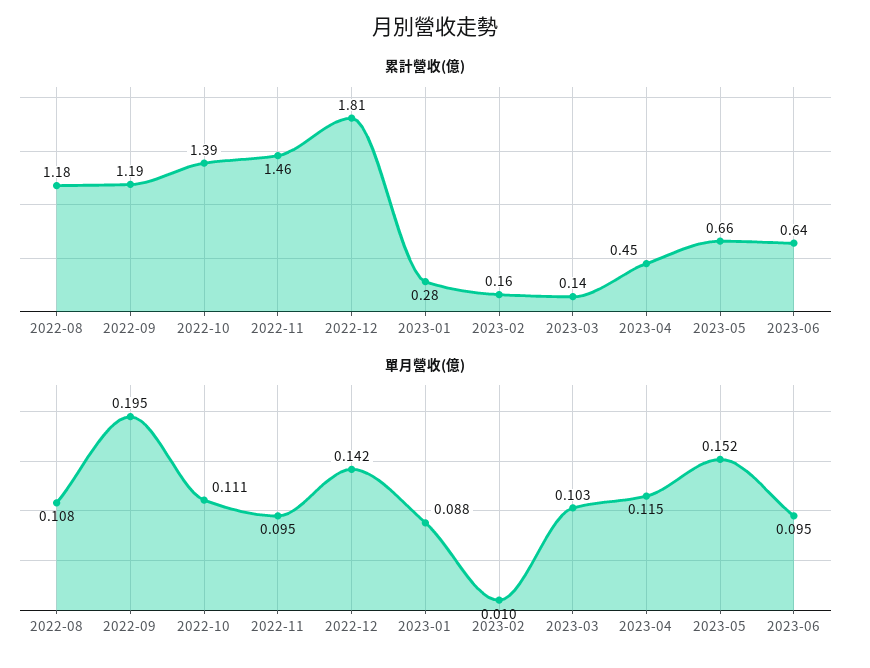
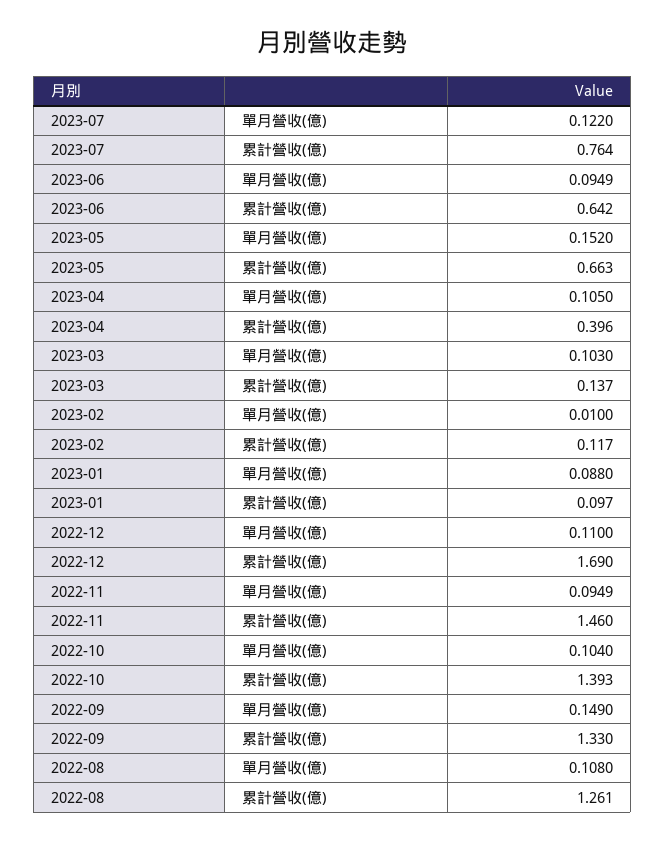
  {
    "累計營收(億)": {
-     "2022-08": 1.18,
+     "2022-08": 1.261,
-     "2022-09": 1.19,
+     "2022-09": 1.33,
      "2022-10": 1.393,
      "2022-11": 1.46,
-     "2022-12": 1.81,
+     "2022-12": 1.69,
-     "2023-01": 0.28,
+     "2023-01": 0.097,
-     "2023-02": 0.16,
+     "2023-02": 0.117,
      "2023-03": 0.137,
-     "2023-04": 0.45,
+     "2023-04": 0.396,
      "2023-05": 0.663,
-     "2023-06": 0.642
+     "2023-06": 0.642,
+     "2023-07": 0.764
    },
    "單月營收(億)": {
      "2022-08": 0.108,
-     "2022-09": 0.195,
+     "2022-09": 0.149,
-     "2022-10": 0.111,
+     "2022-10": 0.104,
      "2022-11": 0.0949,
-     "2022-12": 0.142,
+     "2022-12": 0.11,
      "2023-01": 0.088,
      "2023-02": 0.01,
      "2023-03": 0.103,
-     "2023-04": 0.115,
+     "2023-04": 0.105,
      "2023-05": 0.152,
-     "2023-06": 0.0949
+     "2023-06": 0.0949,
+     "2023-07": 0.122
    }
  }

